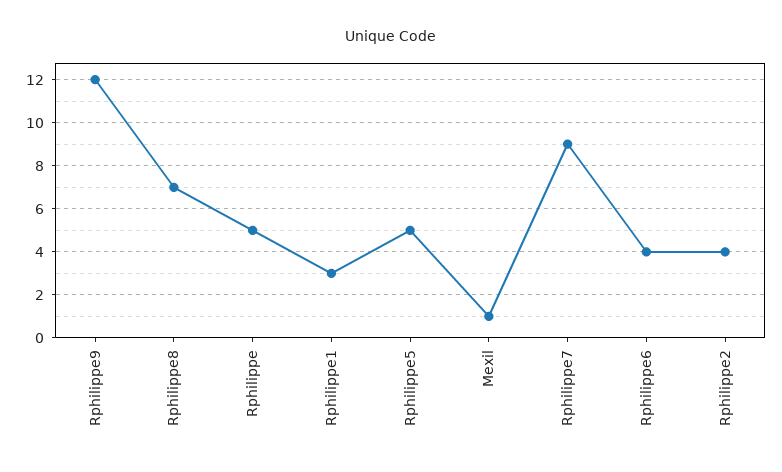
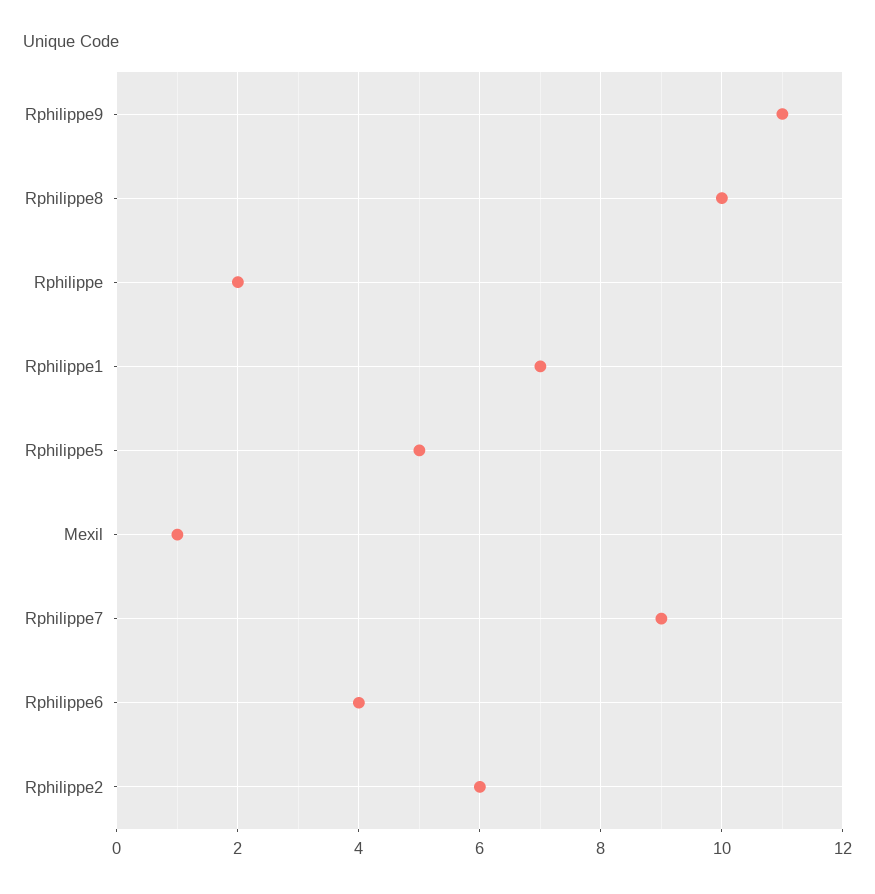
  {
-   "Rphilippe9": 12,
+   "Rphilippe9": 11,
-   "Rphilippe8": 7,
+   "Rphilippe8": 10,
-   "Rphilippe": 5,
+   "Rphilippe": 2,
-   "Rphilippe1": 3,
+   "Rphilippe1": 7,
    "Rphilippe5": 5,
    "Mexil": 1,
    "Rphilippe7": 9,
    "Rphilippe6": 4,
-   "Rphilippe2": 4
+   "Rphilippe2": 6
  }

